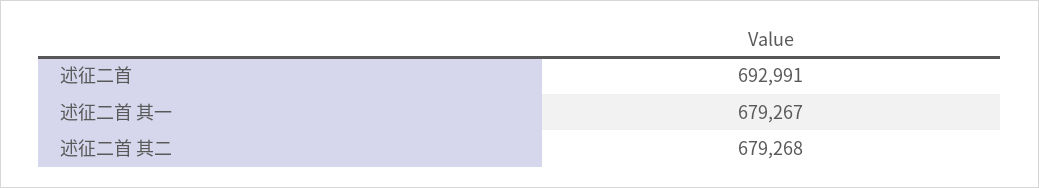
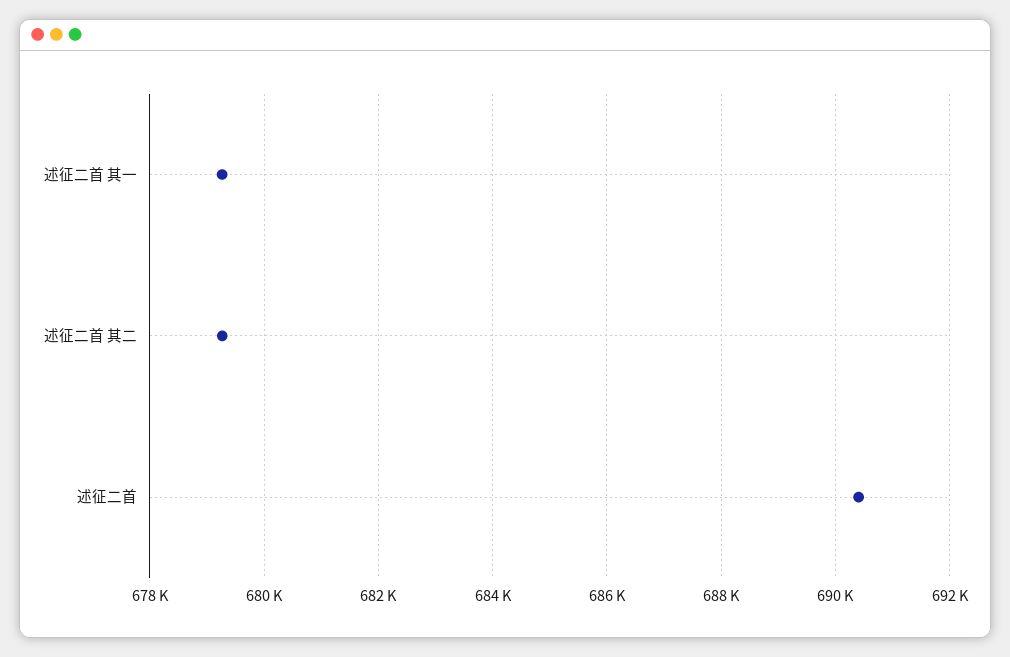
  {
-   "述征二首": 692991,
+   "述征二首": 690400,
    "述征二首 其一": 679267,
    "述征二首 其二": 679268
  }

